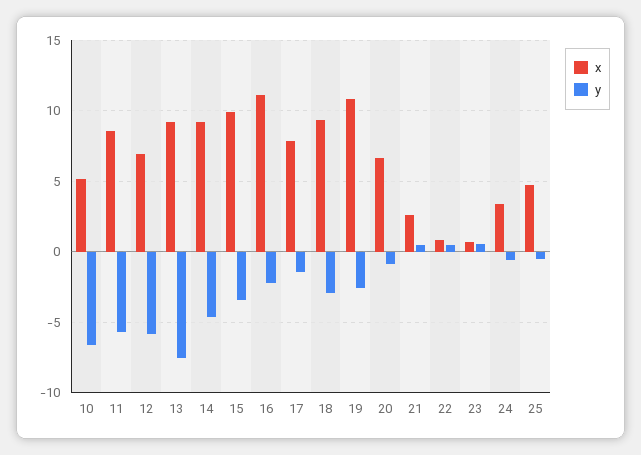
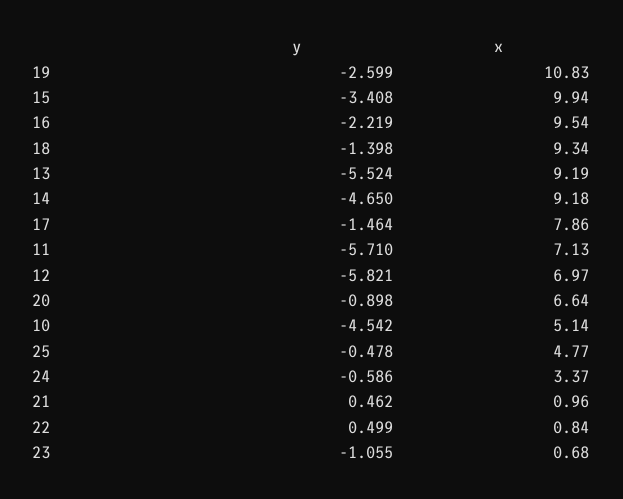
  {
    "x": {
      "10": 5.14,
-     "11": 8.5,
+     "11": 7.13,
      "12": 6.97,
      "13": 9.19,
      "14": 9.18,
      "15": 9.94,
-     "16": 11,
+     "16": 9.54,
      "17": 7.86,
      "18": 9.34,
      "19": 10.83,
      "20": 6.64,
-     "21": 2.5,
+     "21": 0.96,
      "22": 0.84,
      "23": 0.68,
      "24": 3.37,
      "25": 4.77
    },
    "y": {
-     "10": -6.5,
+     "10": -4.542,
      "11": -5.71,
      "12": -5.821,
-     "13": -7.5,
+     "13": -5.524,
      "14": -4.65,
      "15": -3.408,
      "16": -2.219,
      "17": -1.464,
-     "18": -3,
+     "18": -1.398,
      "19": -2.599,
      "20": -0.898,
      "21": 0.462,
      "22": 0.499,
-     "23": 0.5,
+     "23": -1.055,
      "24": -0.586,
      "25": -0.478
    }
  }

